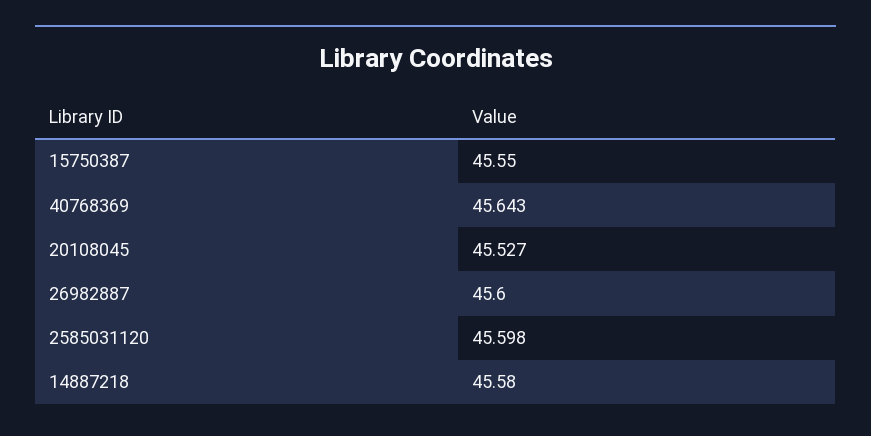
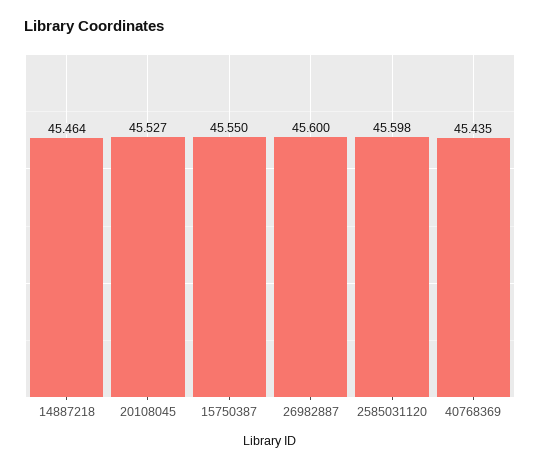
  {
    "15750387": 45.55,
-   "40768369": 45.643,
+   "40768369": 45.435,
    "20108045": 45.527,
    "26982887": 45.6,
    "2585031120": 45.598,
-   "14887218": 45.58
+   "14887218": 45.464
  }

